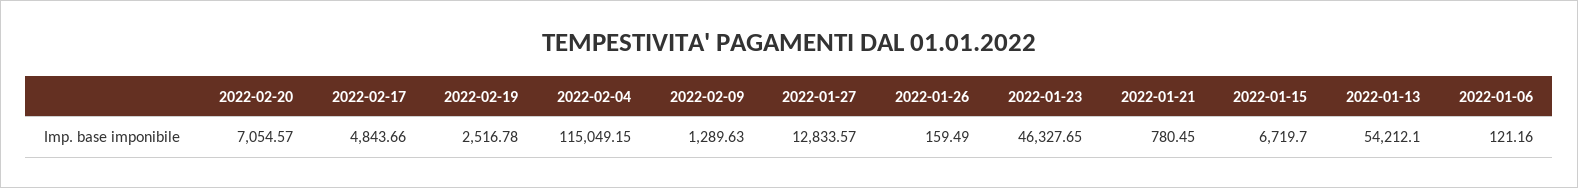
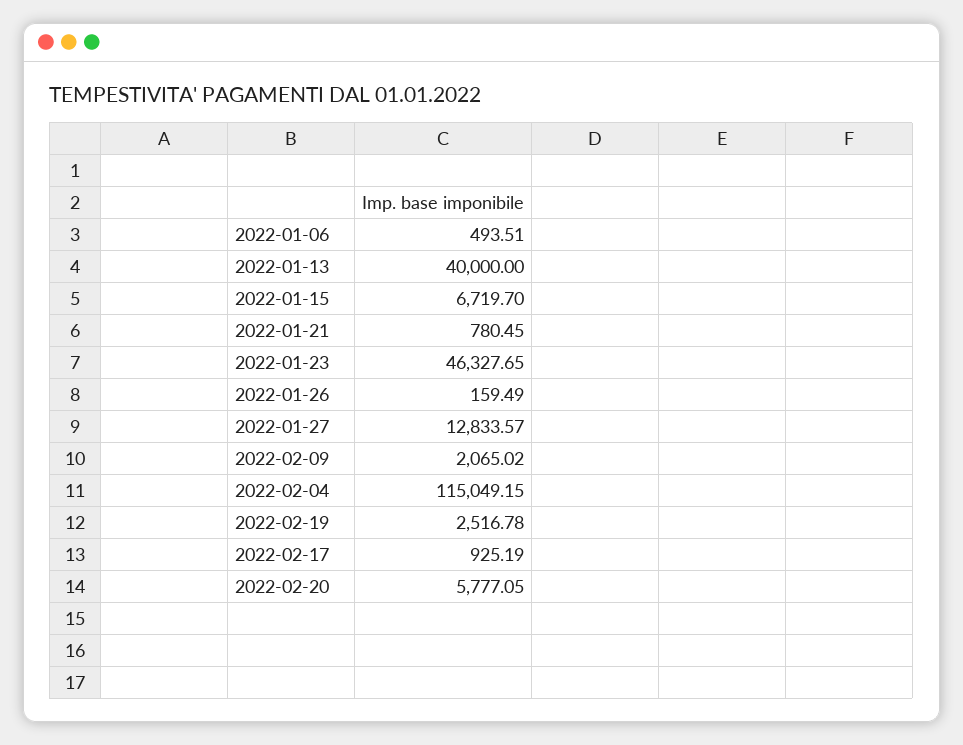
  {
-   "2022-02-20": 7054.57,
+   "2022-02-20": 5777.05,
-   "2022-02-17": 4843.66,
+   "2022-02-17": 925.19,
    "2022-02-19": 2516.78,
    "2022-02-04": 115049.15,
-   "2022-02-09": 1289.63,
+   "2022-02-09": 2065.02,
    "2022-01-27": 12833.57,
    "2022-01-26": 159.49,
    "2022-01-23": 46327.65,
    "2022-01-21": 780.45,
    "2022-01-15": 6719.7,
-   "2022-01-13": 54212.1,
+   "2022-01-13": 40000,
-   "2022-01-06": 121.16
+   "2022-01-06": 493.51
  }

